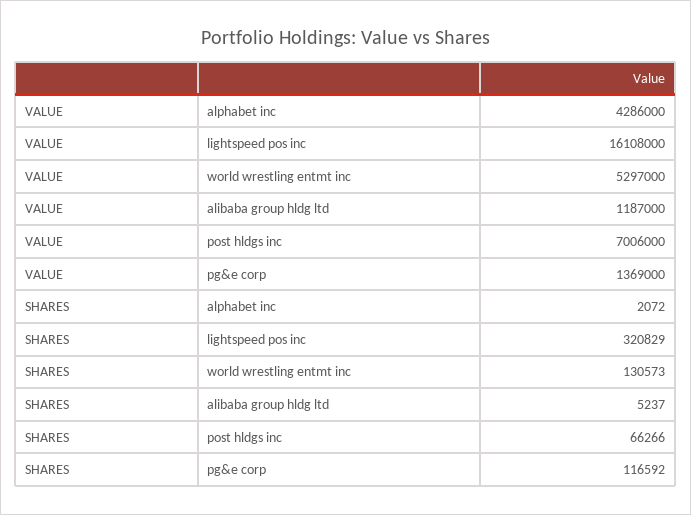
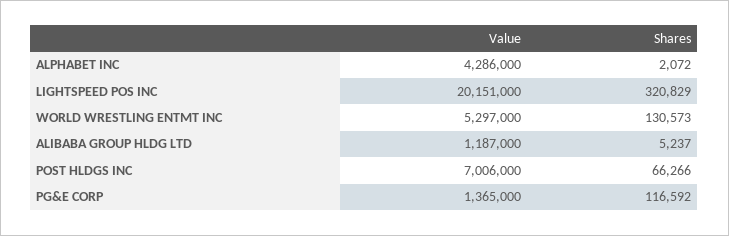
  {
    "VALUE": {
      "alphabet inc": 4286000,
-     "lightspeed pos inc": 16108000,
+     "lightspeed pos inc": 20151000,
      "world wrestling entmt inc": 5297000,
      "alibaba group hldg ltd": 1187000,
      "post hldgs inc": 7006000,
-     "pg&e corp": 1369000
+     "pg&e corp": 1365000
    },
    "SHARES": {
      "alphabet inc": 2072,
      "lightspeed pos inc": 320829,
      "world wrestling entmt inc": 130573,
      "alibaba group hldg ltd": 5237,
      "post hldgs inc": 66266,
      "pg&e corp": 116592
    }
  }

